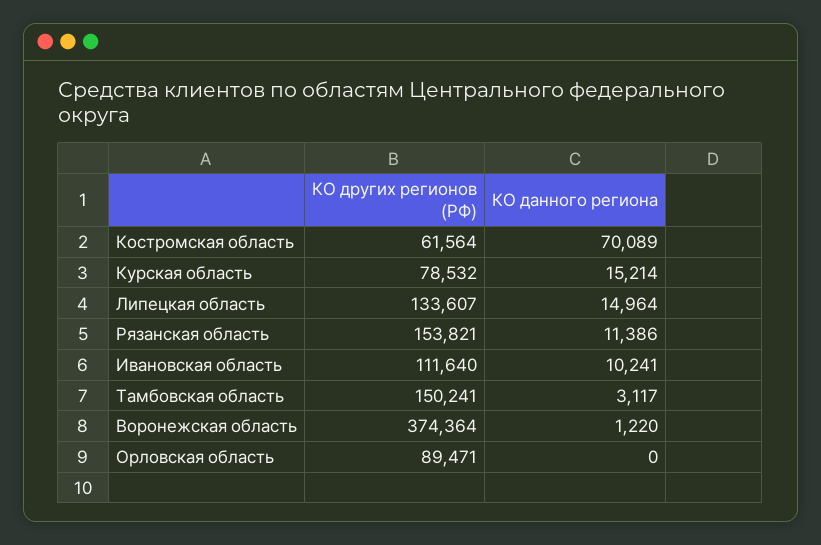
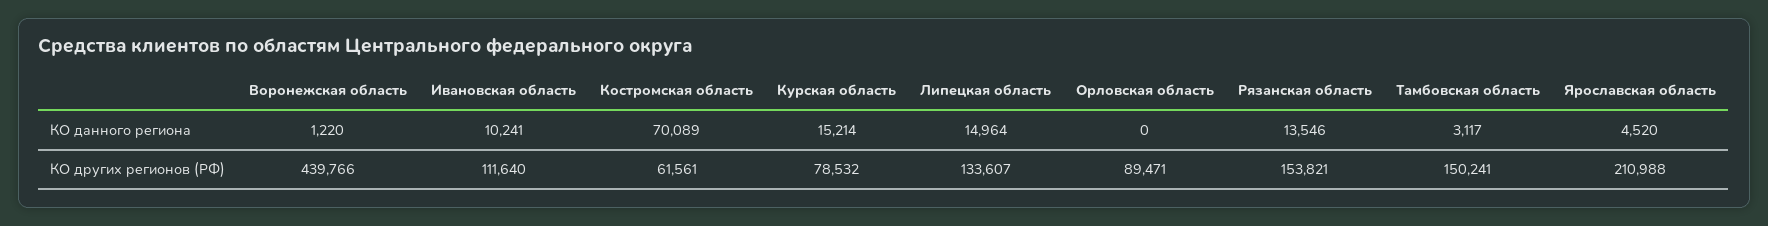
  {
    "КО других регионов (РФ)": {
-     "Костромская область": 61564,
+     "Костромская область": 61561,
      "Курская область": 78532,
      "Липецкая область": 133607,
      "Рязанская область": 153821,
      "Ивановская область": 111640,
      "Тамбовская область": 150241,
-     "Воронежская область": 374364,
+     "Воронежская область": 439766,
-     "Орловская область": 89471
+     "Орловская область": 89471,
+     "Ярославская область": 210988
    },
    "КО данного региона": {
      "Костромская область": 70089,
      "Курская область": 15214,
      "Липецкая область": 14964,
-     "Рязанская область": 11386,
+     "Рязанская область": 13546,
      "Ивановская область": 10241,
      "Тамбовская область": 3117,
      "Воронежская область": 1220,
-     "Орловская область": 0
+     "Орловская область": 0,
+     "Ярославская область": 4520
    }
  }

